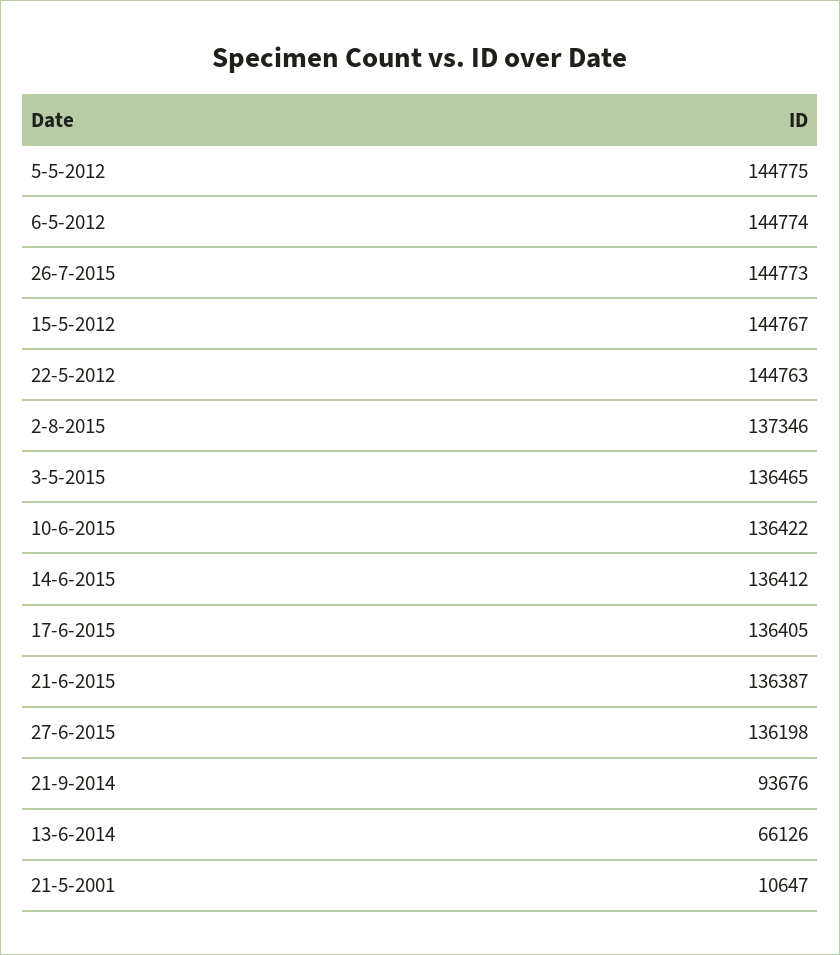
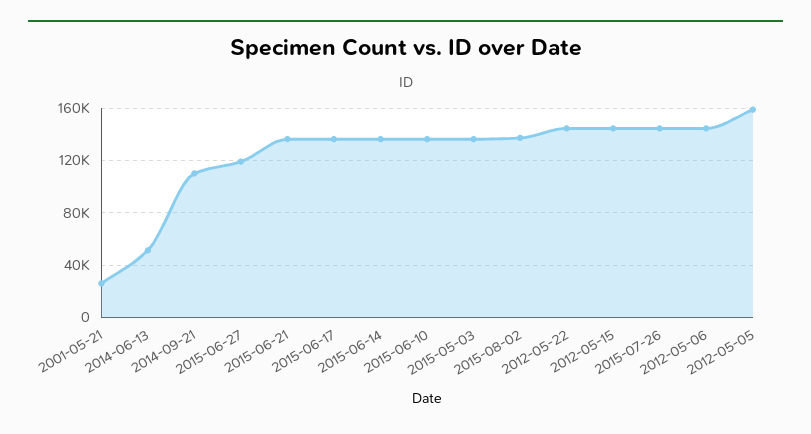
  {
-   "5-5-2012": 144775,
+   "5-5-2012": 160000,
    "6-5-2012": 144774,
    "26-7-2015": 144773,
    "15-5-2012": 144767,
    "22-5-2012": 144763,
    "2-8-2015": 137346,
    "3-5-2015": 136465,
    "10-6-2015": 136422,
    "14-6-2015": 136412,
    "17-6-2015": 136405,
    "21-6-2015": 136387,
-   "27-6-2015": 136198,
+   "27-6-2015": 120000,
-   "21-9-2014": 93676,
+   "21-9-2014": 110000,
-   "13-6-2014": 66126,
+   "13-6-2014": 50000,
-   "21-5-2001": 10647
+   "21-5-2001": 25000
  }

